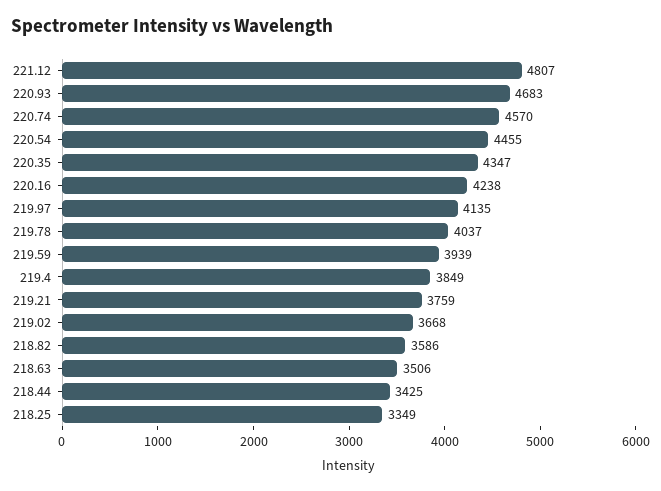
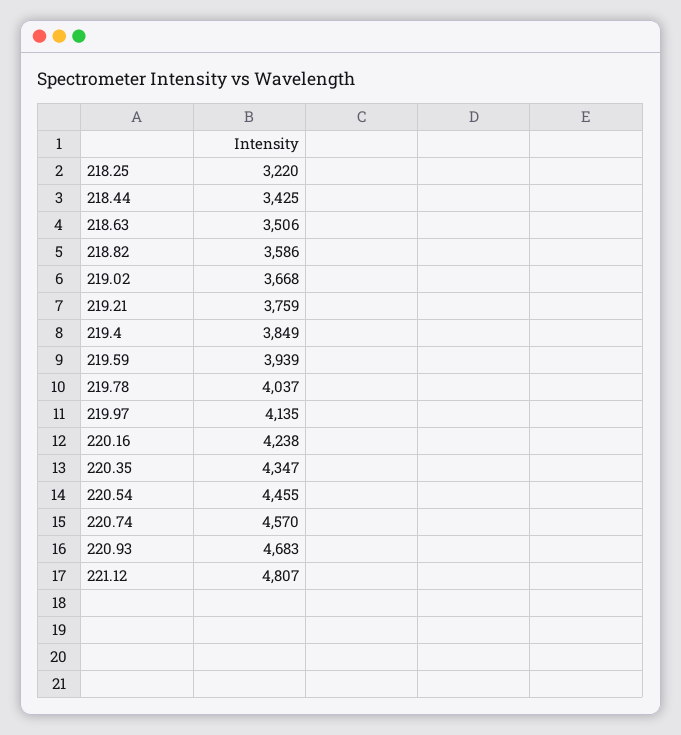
  {
    "221.12": 4807,
    "220.93": 4683,
    "220.74": 4570,
    "220.54": 4455,
    "220.35": 4347,
    "220.16": 4238,
    "219.97": 4135,
    "219.78": 4037,
    "219.59": 3939,
    "219.4": 3849,
    "219.21": 3759,
    "219.02": 3668,
    "218.82": 3586,
    "218.63": 3506,
    "218.44": 3425,
-   "218.25": 3349
+   "218.25": 3220
  }

